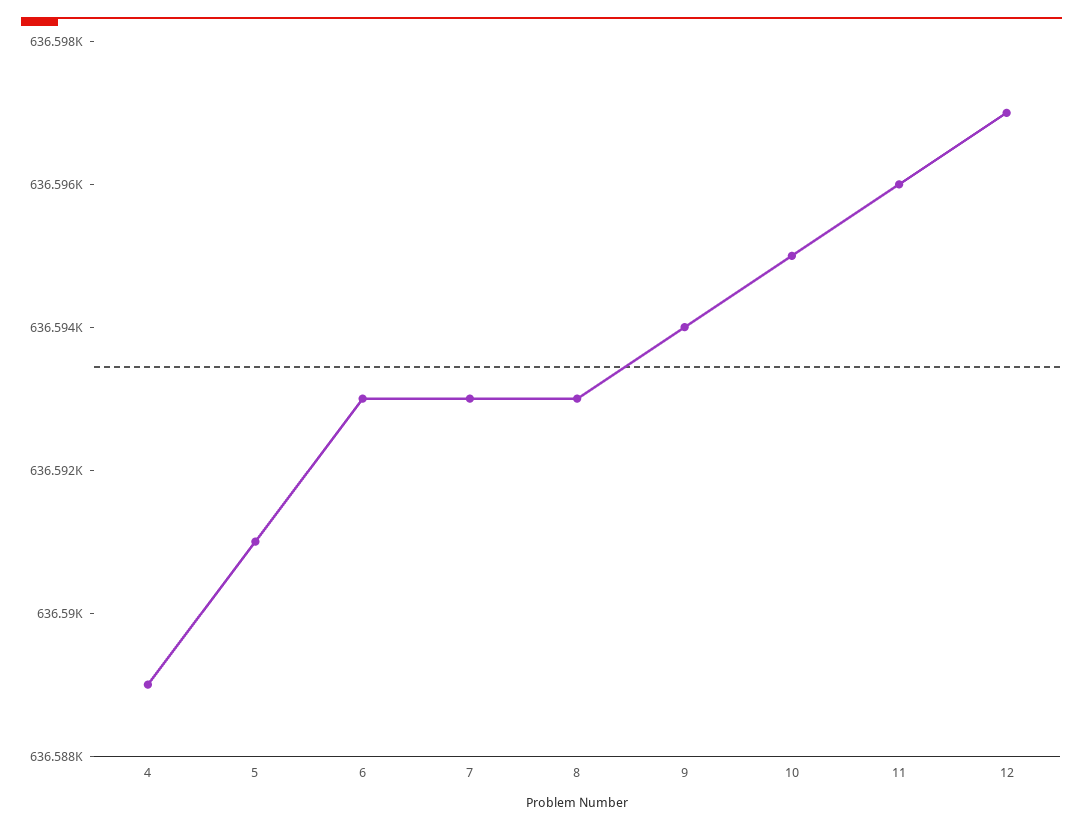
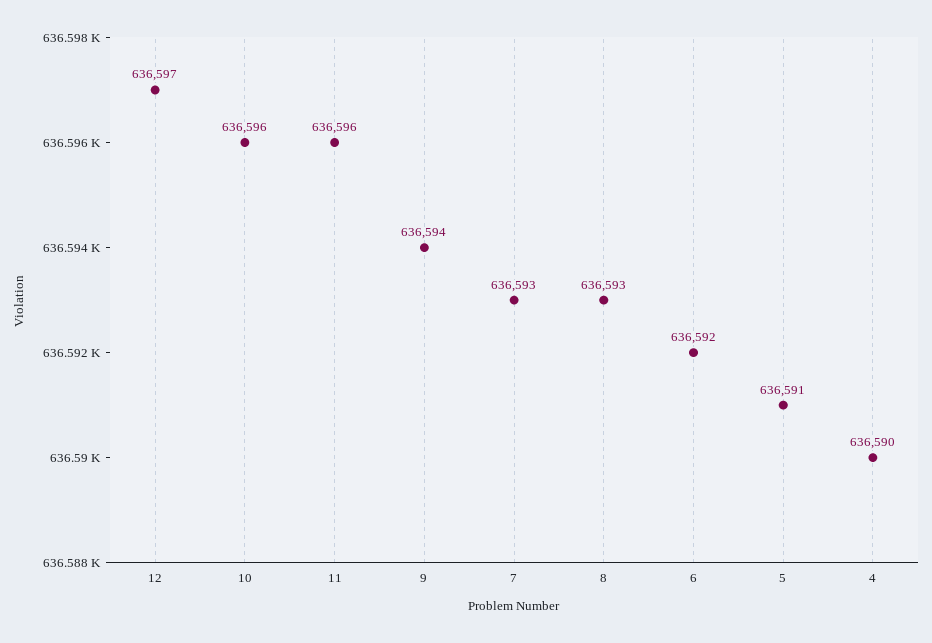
  {
-   "4": 636589,
+   "4": 636590,
    "5": 636591,
-   "6": 636593,
+   "6": 636592,
    "7": 636593,
    "8": 636593,
    "9": 636594,
-   "10": 636595,
+   "10": 636596,
    "11": 636596,
    "12": 636597
  }

